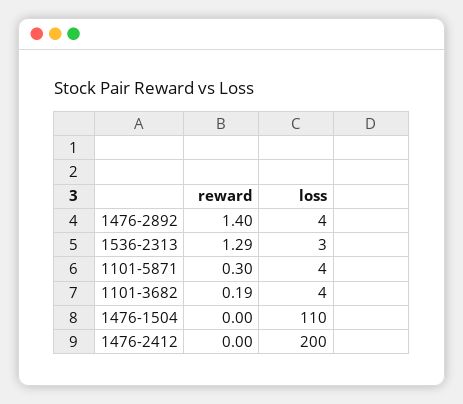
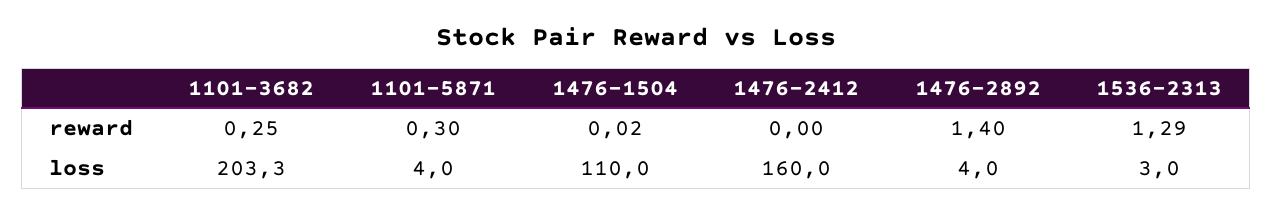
  {
    "reward": {
      "1476-2892": 1.4,
      "1536-2313": 1.29,
      "1101-5871": 0.3,
-     "1101-3682": 0.19,
+     "1101-3682": 0.25,
-     "1476-1504": 0,
+     "1476-1504": 0.02,
      "1476-2412": 0
    },
    "loss": {
      "1476-2892": 4,
      "1536-2313": 3,
      "1101-5871": 4,
-     "1101-3682": 4,
+     "1101-3682": 203.3,
      "1476-1504": 110,
-     "1476-2412": 200
+     "1476-2412": 160
    }
  }

